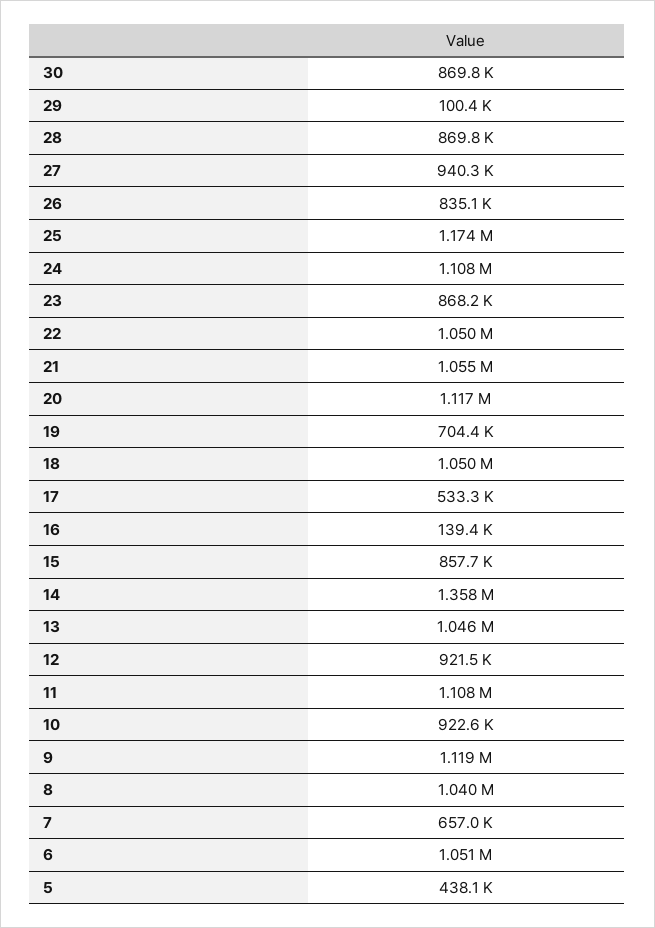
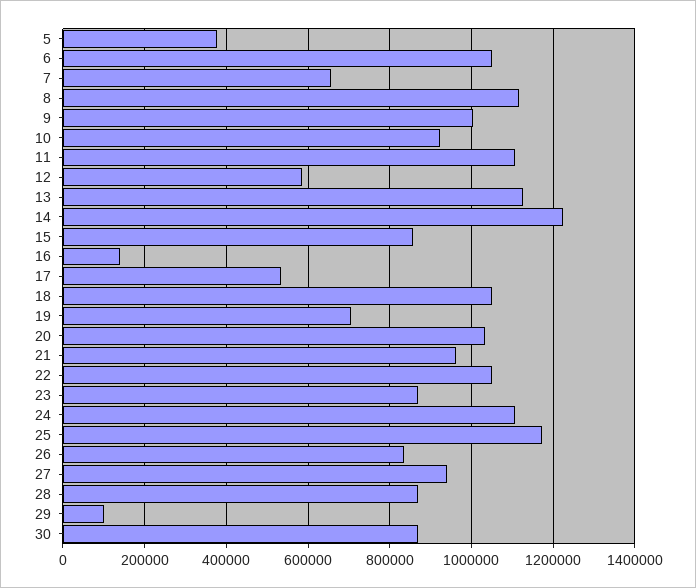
  {
    "30": 869800,
    "29": 100400,
    "28": 869800,
    "27": 940300,
    "26": 835100,
    "25": 1174000,
    "24": 1108000,
    "23": 868200,
    "22": 1050000,
-   "21": 1055000,
+   "21": 960000,
-   "20": 1117000,
+   "20": 1040000,
    "19": 704400,
    "18": 1050000,
    "17": 533300,
    "16": 139400,
    "15": 857700,
-   "14": 1358000,
+   "14": 1220000,
-   "13": 1046000,
+   "13": 1120000,
-   "12": 921500,
+   "12": 580000,
    "11": 1108000,
    "10": 922600,
-   "9": 1119000,
+   "9": 1000000,
-   "8": 1040000,
+   "8": 1120000,
    "7": 657000,
    "6": 1051000,
-   "5": 438100
+   "5": 380000
  }

